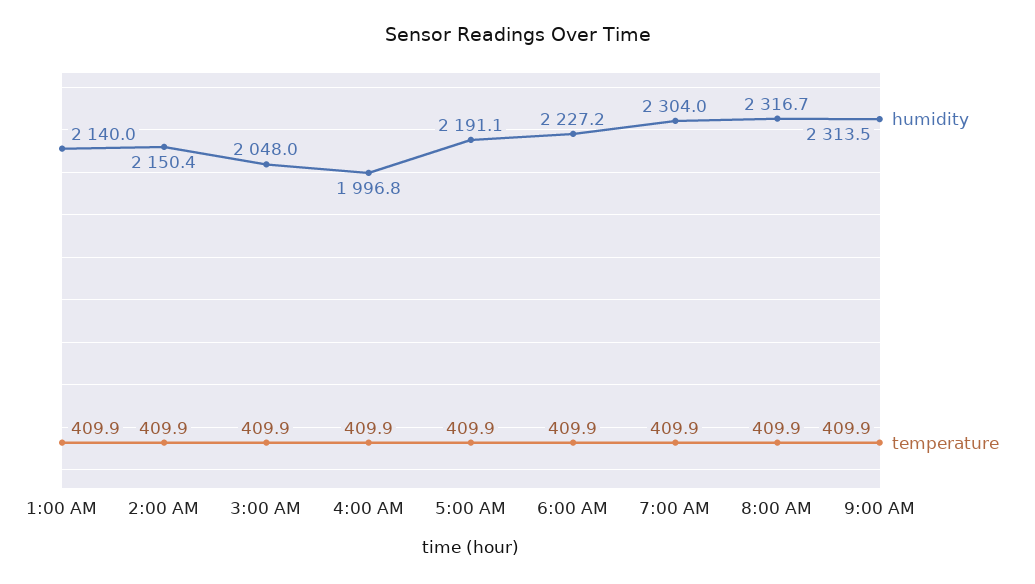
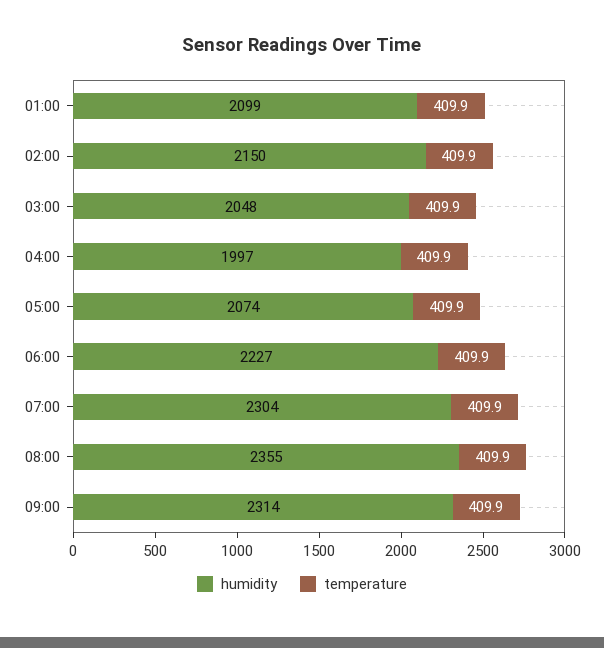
  {
    "humidity": {
-     "1:00 AM": 2140,
+     "1:00 AM": 2099,
      "2:00 AM": 2150.4,
      "3:00 AM": 2048,
      "4:00 AM": 1996.8,
-     "5:00 AM": 2191.1,
+     "5:00 AM": 2074,
      "6:00 AM": 2227.2,
      "7:00 AM": 2304,
-     "8:00 AM": 2316.7,
+     "8:00 AM": 2355,
      "9:00 AM": 2313.5
    },
    "temperature": {
      "1:00 AM": 409.9,
      "2:00 AM": 409.9,
      "3:00 AM": 409.9,
      "4:00 AM": 409.9,
      "5:00 AM": 409.9,
      "6:00 AM": 409.9,
      "7:00 AM": 409.9,
      "8:00 AM": 409.9,
      "9:00 AM": 409.9
    }
  }

